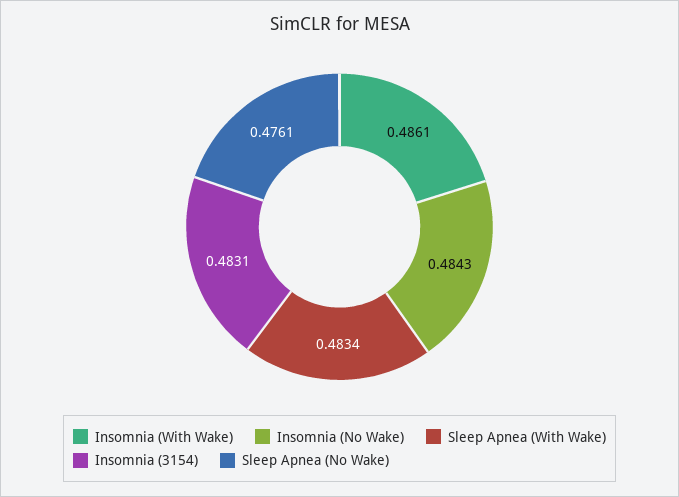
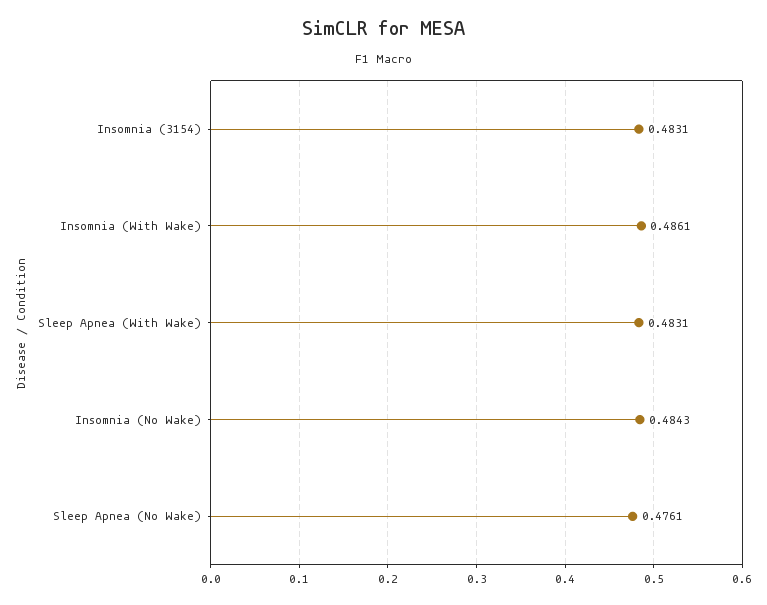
  {
    "Insomnia (With Wake)": 0.4861,
    "Insomnia (No Wake)": 0.4843,
-   "Sleep Apnea (With Wake)": 0.4834,
+   "Sleep Apnea (With Wake)": 0.4831,
    "Insomnia (3154)": 0.4831,
    "Sleep Apnea (No Wake)": 0.4761
  }

